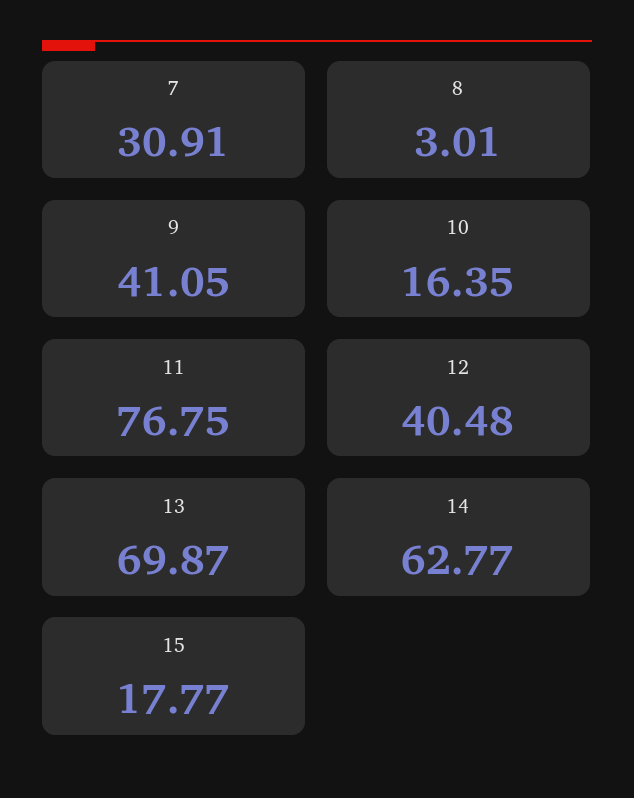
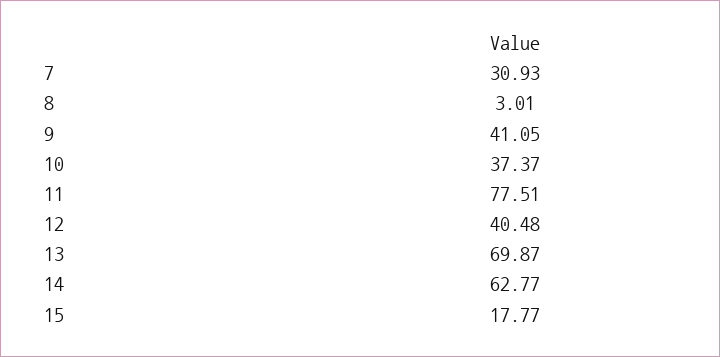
  {
-   "7": 30.91,
+   "7": 30.93,
    "8": 3.01,
    "9": 41.05,
-   "10": 16.35,
+   "10": 37.37,
-   "11": 76.75,
+   "11": 77.51,
    "12": 40.48,
    "13": 69.87,
    "14": 62.77,
    "15": 17.77
  }

